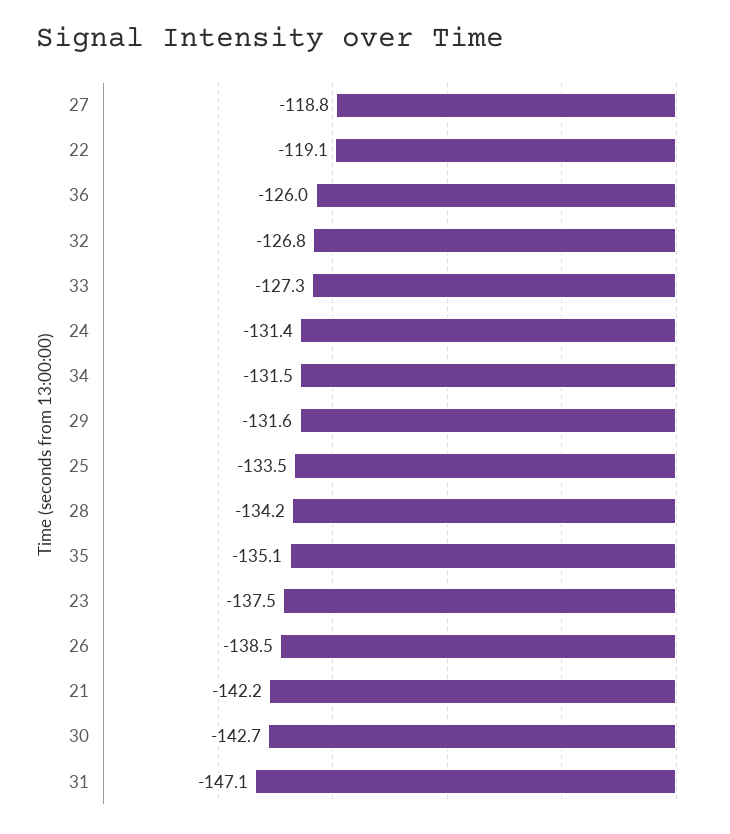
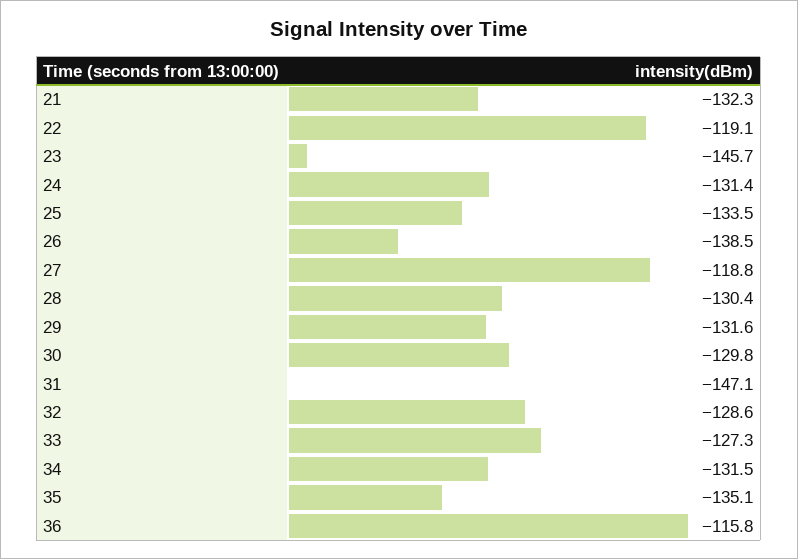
  {
    "27": -118.8,
    "22": -119.1,
-   "36": -126,
+   "36": -115.8,
-   "32": -126.8,
+   "32": -128.6,
    "33": -127.3,
    "24": -131.4,
    "34": -131.5,
    "29": -131.6,
    "25": -133.5,
-   "28": -134.2,
+   "28": -130.4,
    "35": -135.1,
-   "23": -137.5,
+   "23": -145.7,
    "26": -138.5,
-   "21": -142.2,
+   "21": -132.3,
-   "30": -142.7,
+   "30": -129.8,
    "31": -147.1
  }

